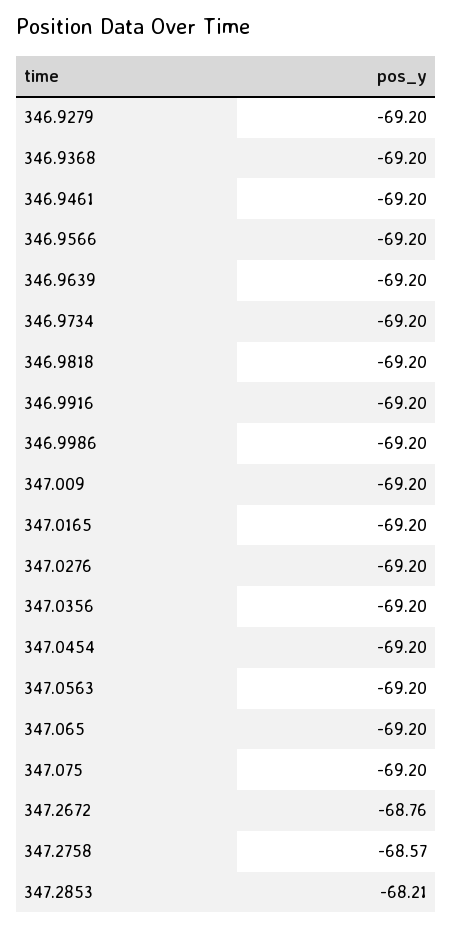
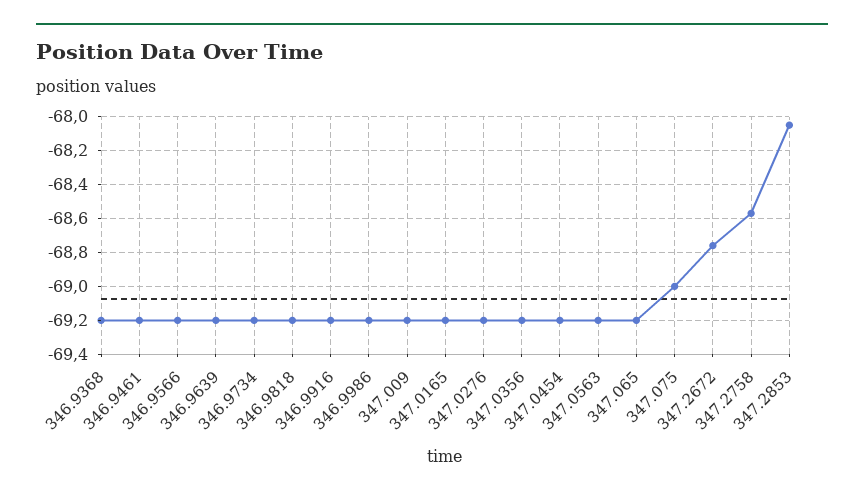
  {
-   "346.9279": -69.2,
    "346.9368": -69.2,
    "346.9461": -69.2,
    "346.9566": -69.2,
    "346.9639": -69.2,
    "346.9734": -69.2,
    "346.9818": -69.2,
    "346.9916": -69.2,
    "346.9986": -69.2,
    "347.009": -69.2,
    "347.0165": -69.2,
    "347.0276": -69.2,
    "347.0356": -69.2,
    "347.0454": -69.2,
    "347.0563": -69.2,
    "347.065": -69.2,
-   "347.075": -69.2,
+   "347.075": -69,
    "347.2672": -68.76,
    "347.2758": -68.57,
-   "347.2853": -68.21
+   "347.2853": -68.05
  }

